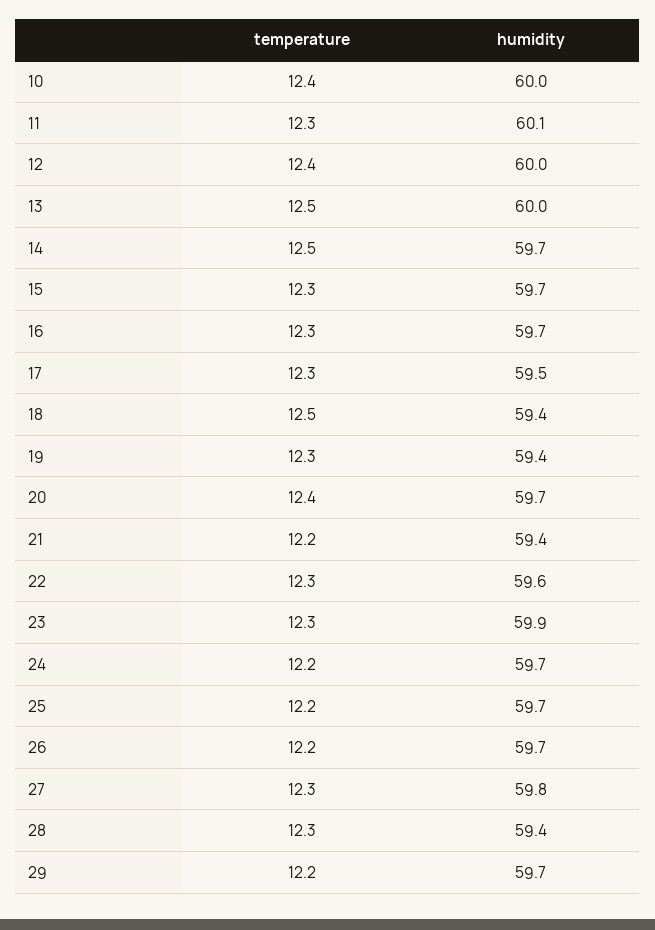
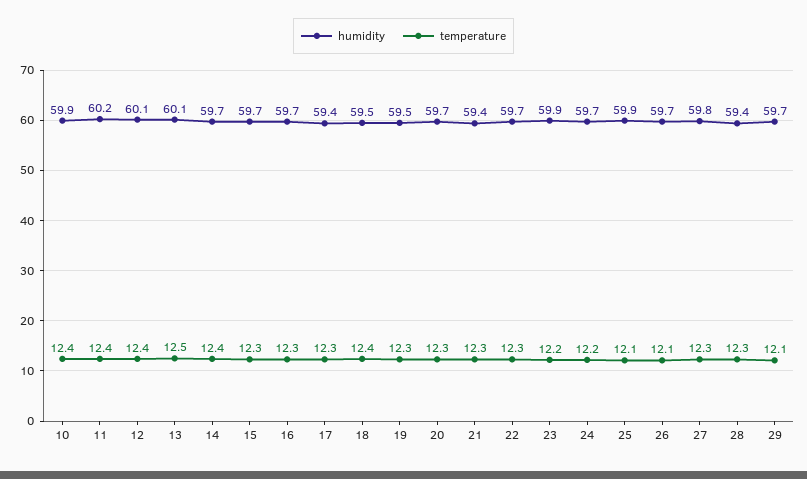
  {
    "temperature": {
      "10": 12.4,
-     "11": 12.3,
+     "11": 12.4,
      "12": 12.4,
      "13": 12.5,
-     "14": 12.5,
+     "14": 12.4,
      "15": 12.3,
      "16": 12.3,
      "17": 12.3,
-     "18": 12.5,
+     "18": 12.4,
      "19": 12.3,
-     "20": 12.4,
+     "20": 12.3,
-     "21": 12.2,
+     "21": 12.3,
      "22": 12.3,
-     "23": 12.3,
+     "23": 12.2,
      "24": 12.2,
-     "25": 12.2,
+     "25": 12.1,
-     "26": 12.2,
+     "26": 12.1,
      "27": 12.3,
      "28": 12.3,
-     "29": 12.2
+     "29": 12.1
    },
    "humidity": {
-     "10": 60,
+     "10": 59.9,
-     "11": 60.1,
+     "11": 60.2,
-     "12": 60,
+     "12": 60.1,
-     "13": 60,
+     "13": 60.1,
      "14": 59.7,
      "15": 59.7,
      "16": 59.7,
-     "17": 59.5,
+     "17": 59.4,
-     "18": 59.4,
+     "18": 59.5,
-     "19": 59.4,
+     "19": 59.5,
      "20": 59.7,
      "21": 59.4,
-     "22": 59.6,
+     "22": 59.7,
      "23": 59.9,
      "24": 59.7,
-     "25": 59.7,
+     "25": 59.9,
      "26": 59.7,
      "27": 59.8,
      "28": 59.4,
      "29": 59.7
    }
  }

